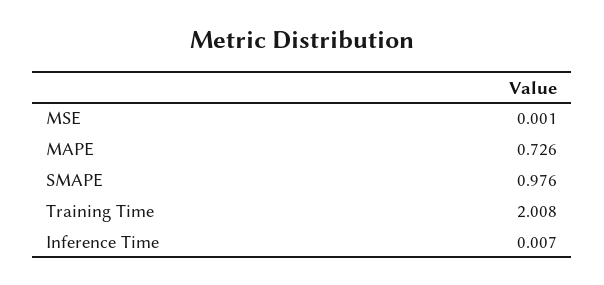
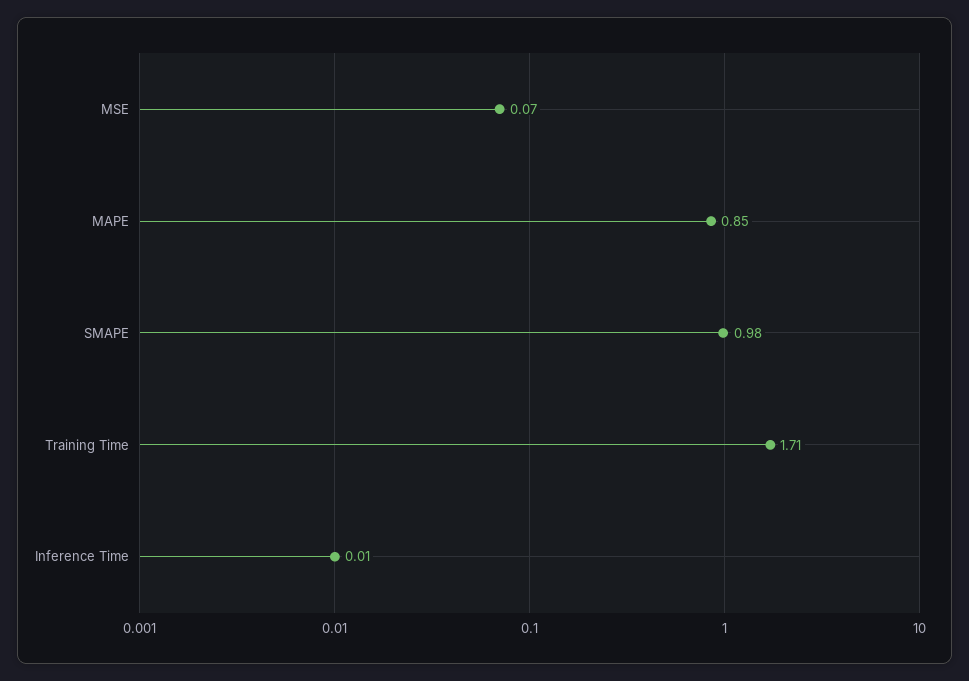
  {
-   "MSE": 0.001,
+   "MSE": 0.07,
-   "MAPE": 0.726,
+   "MAPE": 0.85,
    "SMAPE": 0.976,
-   "Training Time": 2.008,
+   "Training Time": 1.71,
    "Inference Time": 0.007
  }

